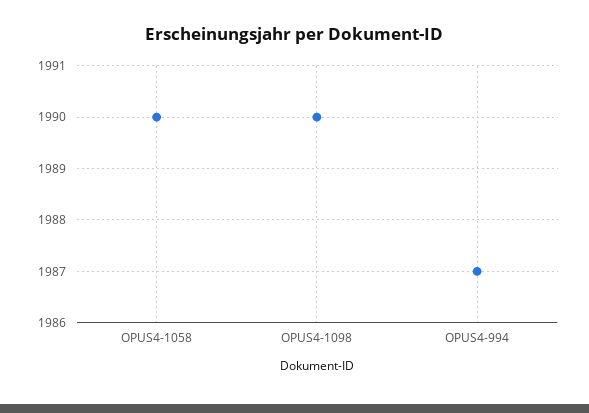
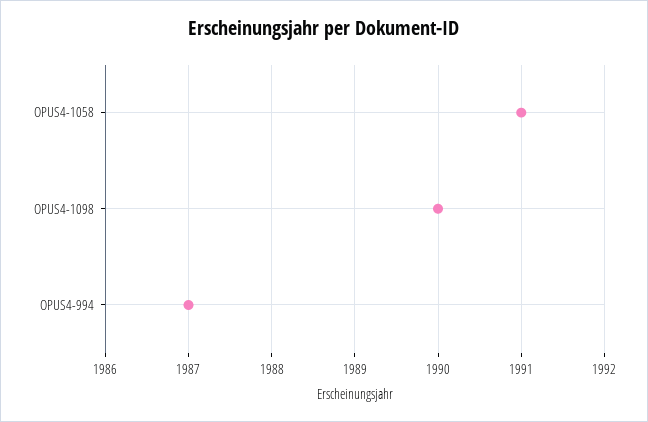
  {
-   "OPUS4-1058": 1990,
+   "OPUS4-1058": 1991,
    "OPUS4-1098": 1990,
    "OPUS4-994": 1987
  }

